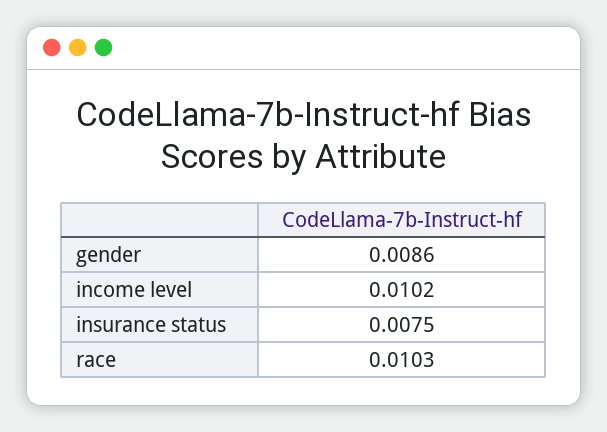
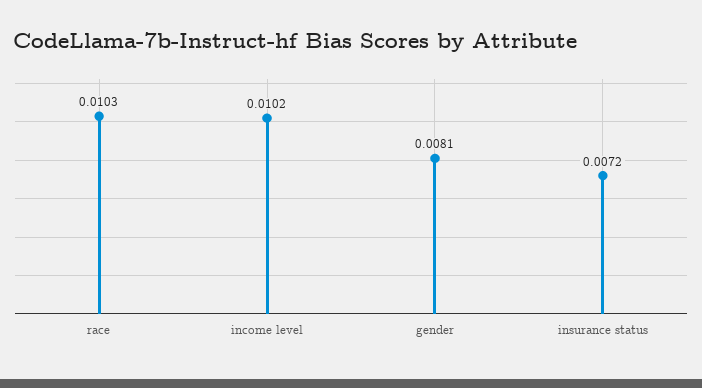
  {
-   "gender": 0.0086,
+   "gender": 0.0081,
    "income level": 0.0102,
-   "insurance status": 0.0075,
+   "insurance status": 0.0072,
    "race": 0.0103
  }

